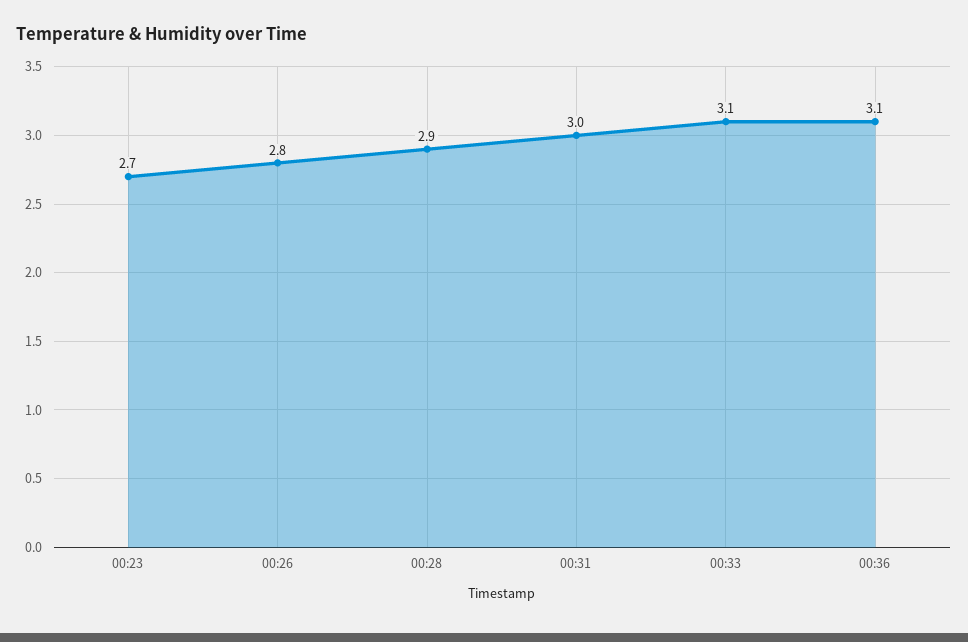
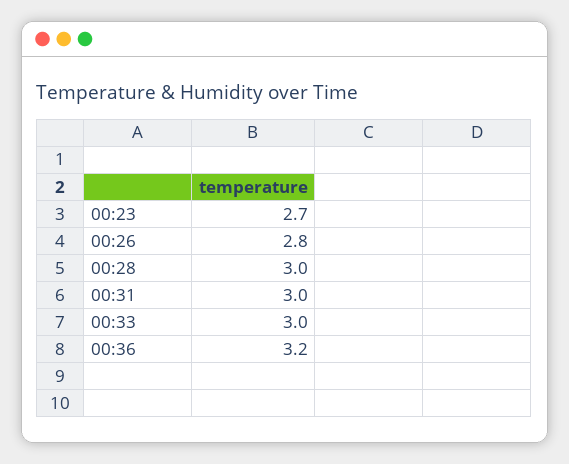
  {
    "00:23": 2.7,
    "00:26": 2.8,
-   "00:28": 2.9,
+   "00:28": 3,
    "00:31": 3,
-   "00:33": 3.1,
+   "00:33": 3,
-   "00:36": 3.1
+   "00:36": 3.2
  }

